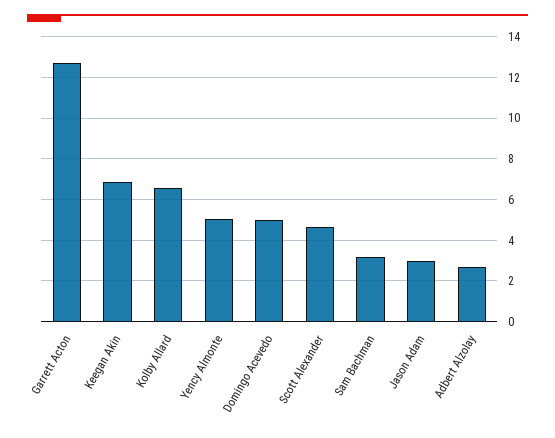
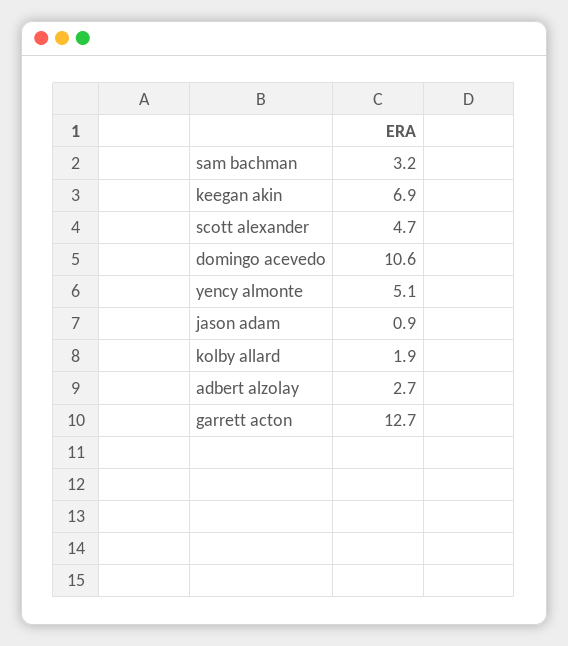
  {
    "Garrett Acton": 12.7,
    "Keegan Akin": 6.9,
-   "Kolby Allard": 6.5,
+   "Kolby Allard": 1.9,
    "Yency Almonte": 5.1,
-   "Domingo Acevedo": 5,
+   "Domingo Acevedo": 10.6,
    "Scott Alexander": 4.7,
    "Sam Bachman": 3.2,
-   "Jason Adam": 3,
+   "Jason Adam": 0.9,
    "Adbert Alzolay": 2.7
  }

